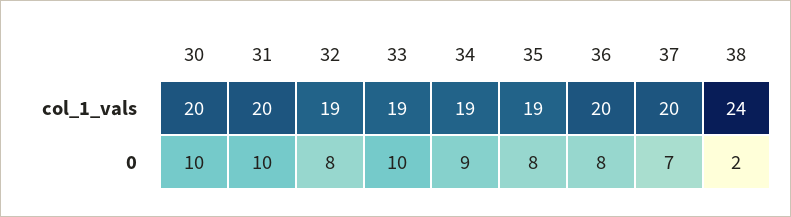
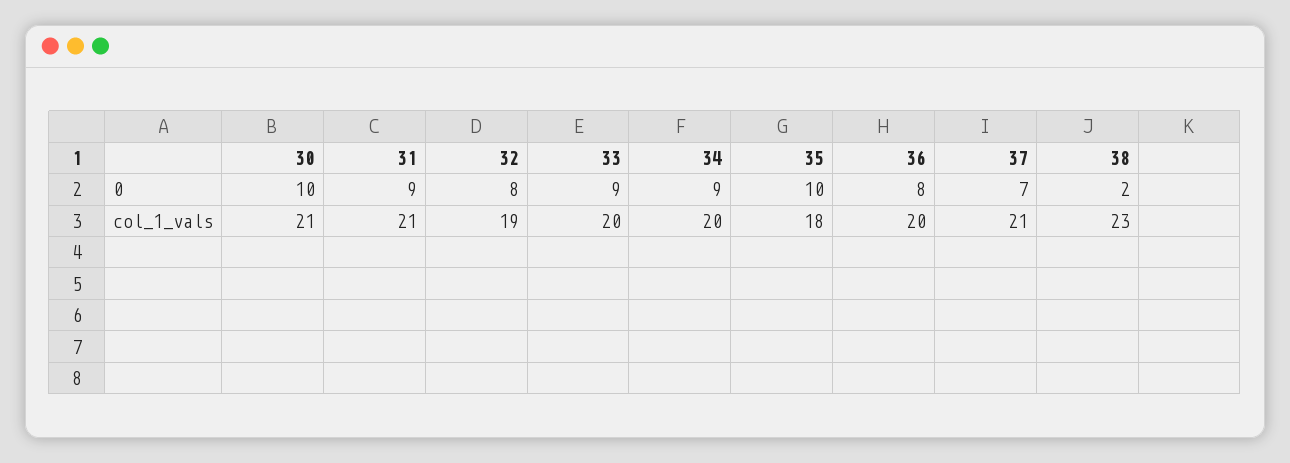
  {
    "30": {
-     "col_1_vals": 20,
+     "col_1_vals": 21,
      "0": 10
    },
    "31": {
-     "col_1_vals": 20,
+     "col_1_vals": 21,
-     "0": 10
+     "0": 9
    },
    "32": {
      "col_1_vals": 19,
      "0": 8
    },
    "33": {
-     "col_1_vals": 19,
+     "col_1_vals": 20,
-     "0": 10
+     "0": 9
    },
    "34": {
-     "col_1_vals": 19,
+     "col_1_vals": 20,
      "0": 9
    },
    "35": {
-     "col_1_vals": 19,
+     "col_1_vals": 18,
-     "0": 8
+     "0": 10
    },
    "36": {
      "col_1_vals": 20,
      "0": 8
    },
    "37": {
-     "col_1_vals": 20,
+     "col_1_vals": 21,
      "0": 7
    },
    "38": {
-     "col_1_vals": 24,
+     "col_1_vals": 23,
      "0": 2
    }
  }

